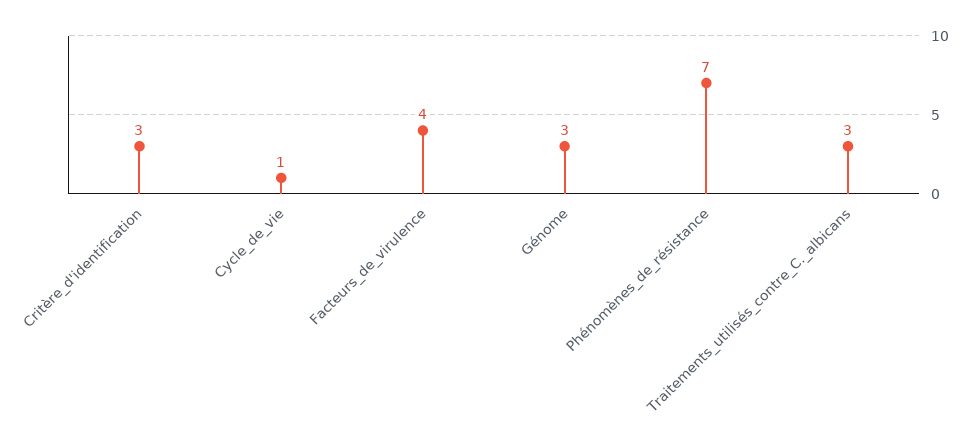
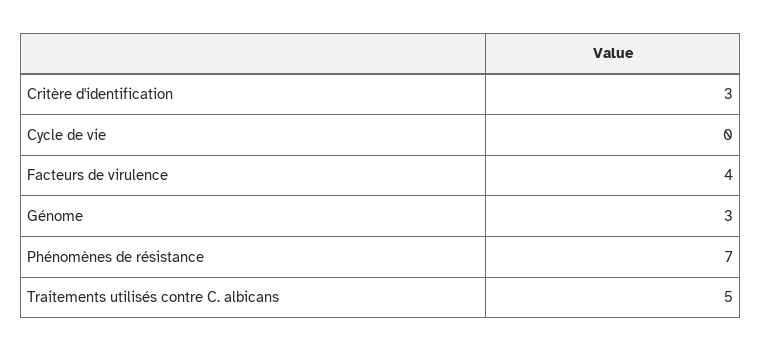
  {
    "Critère_d'identification": 3,
-   "Cycle_de_vie": 1,
+   "Cycle_de_vie": 0,
    "Facteurs_de_virulence": 4,
    "Génome": 3,
    "Phénomènes_de_résistance": 7,
-   "Traitements_utilisés_contre_C._albicans": 3
+   "Traitements_utilisés_contre_C._albicans": 5
  }

